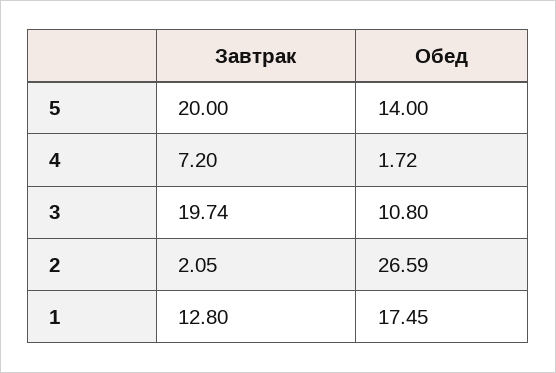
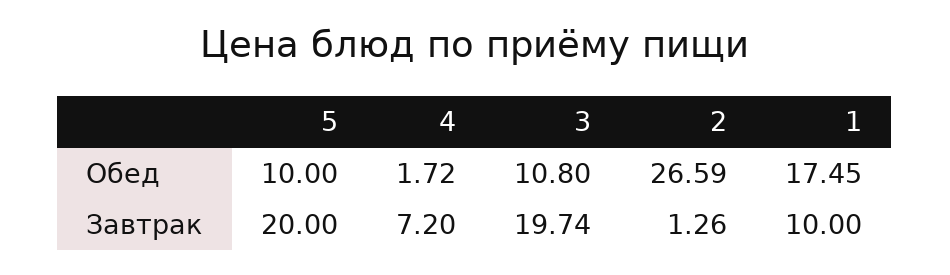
  {
    "Завтрак": {
      "5": 20,
      "4": 7.2,
      "3": 19.74,
-     "2": 2.05,
+     "2": 1.26,
-     "1": 12.8
+     "1": 10
    },
    "Обед": {
-     "5": 14,
+     "5": 10,
      "4": 1.72,
      "3": 10.8,
      "2": 26.59,
      "1": 17.45
    }
  }

